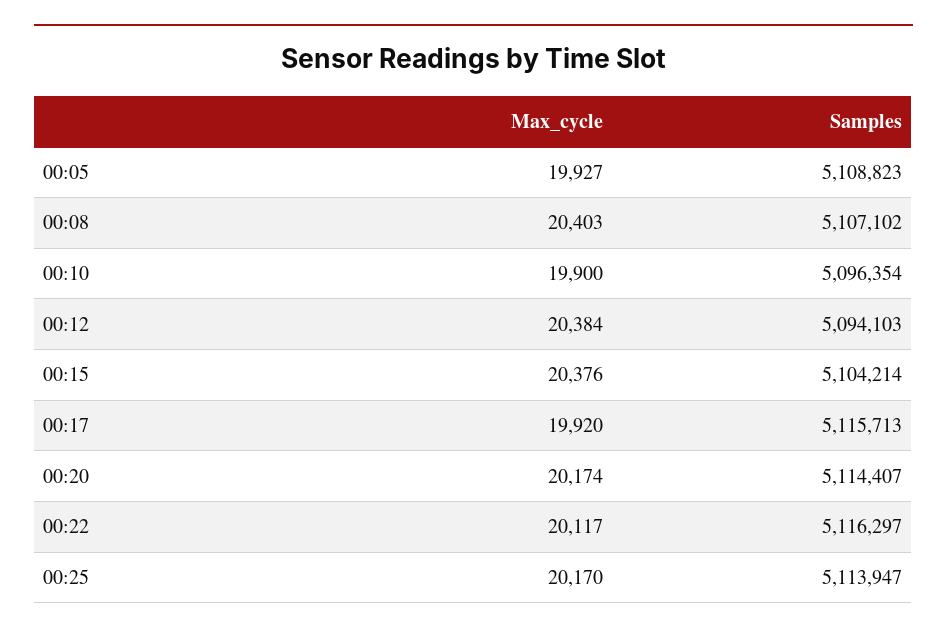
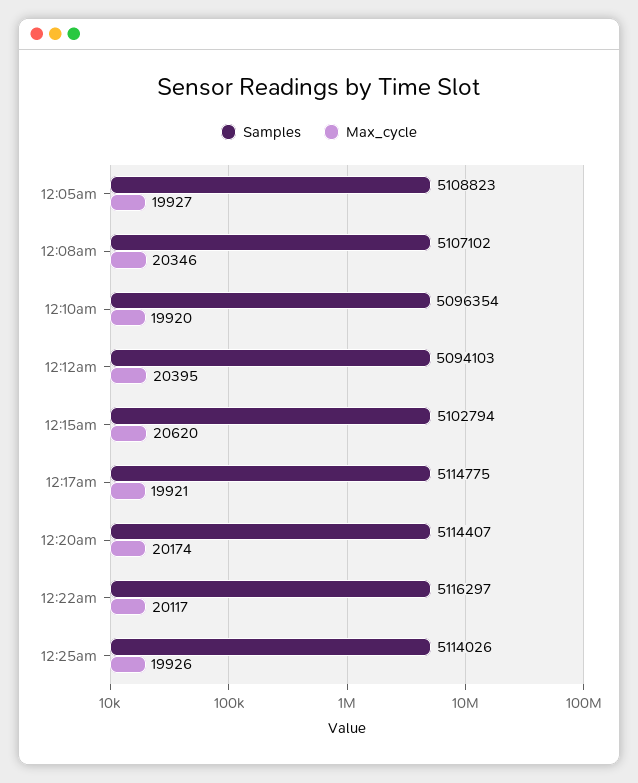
  {
    "Max_cycle": {
      "00:05": 19927,
-     "00:08": 20403,
+     "00:08": 20346,
-     "00:10": 19900,
+     "00:10": 19920,
-     "00:12": 20384,
+     "00:12": 20395,
-     "00:15": 20376,
+     "00:15": 20620,
-     "00:17": 19920,
+     "00:17": 19921,
      "00:20": 20174,
      "00:22": 20117,
-     "00:25": 20170
+     "00:25": 19926
    },
    "Samples": {
      "00:05": 5108823,
      "00:08": 5107102,
      "00:10": 5096354,
      "00:12": 5094103,
-     "00:15": 5104214,
+     "00:15": 5102794,
-     "00:17": 5115713,
+     "00:17": 5114775,
      "00:20": 5114407,
      "00:22": 5116297,
-     "00:25": 5113947
+     "00:25": 5114026
    }
  }

